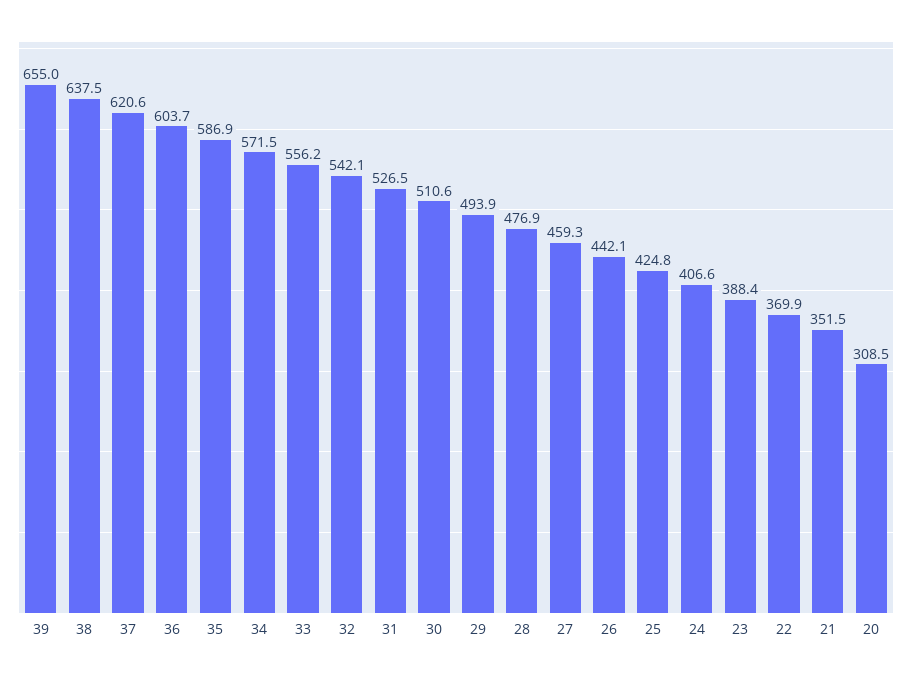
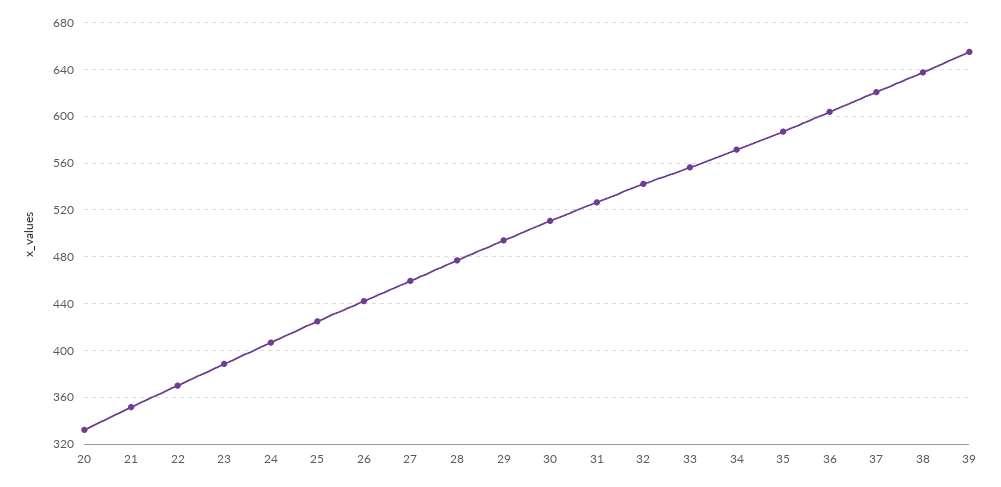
  {
    "39": 655,
    "38": 637.5,
    "37": 620.6,
    "36": 603.7,
    "35": 586.9,
    "34": 571.5,
    "33": 556.2,
    "32": 542.1,
    "31": 526.5,
    "30": 510.6,
    "29": 493.9,
    "28": 476.9,
    "27": 459.3,
    "26": 442.1,
    "25": 424.8,
    "24": 406.6,
    "23": 388.4,
    "22": 369.9,
    "21": 351.5,
-   "20": 308.5
+   "20": 330
  }

